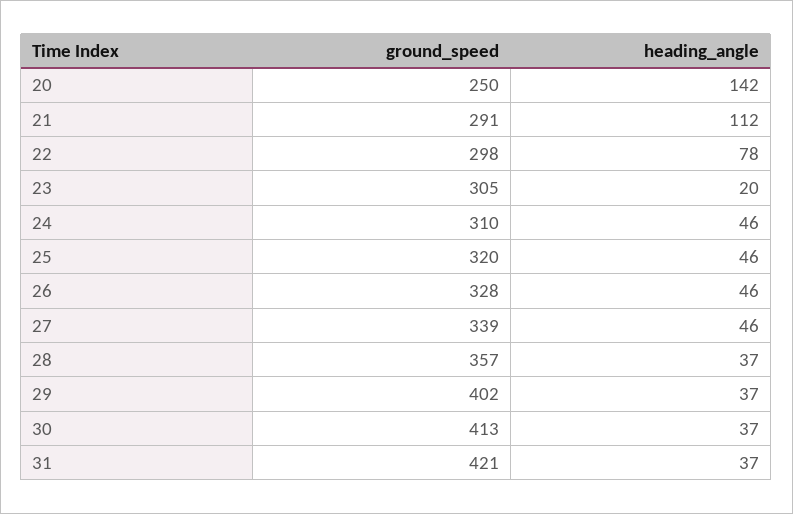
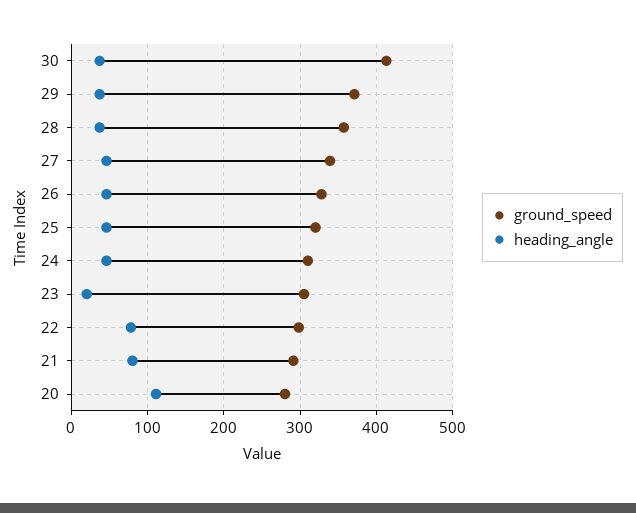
  {
    "ground_speed": {
-     "20": 250,
+     "20": 280,
      "21": 291,
      "22": 298,
      "23": 305,
      "24": 310,
      "25": 320,
      "26": 328,
      "27": 339,
      "28": 357,
-     "29": 402,
+     "29": 370,
-     "30": 413,
+     "30": 413
-     "31": 421
    },
    "heading_angle": {
-     "20": 142,
+     "20": 110,
-     "21": 112,
+     "21": 80,
      "22": 78,
      "23": 20,
      "24": 46,
      "25": 46,
      "26": 46,
      "27": 46,
      "28": 37,
      "29": 37,
-     "30": 37,
+     "30": 37
-     "31": 37
    }
  }

